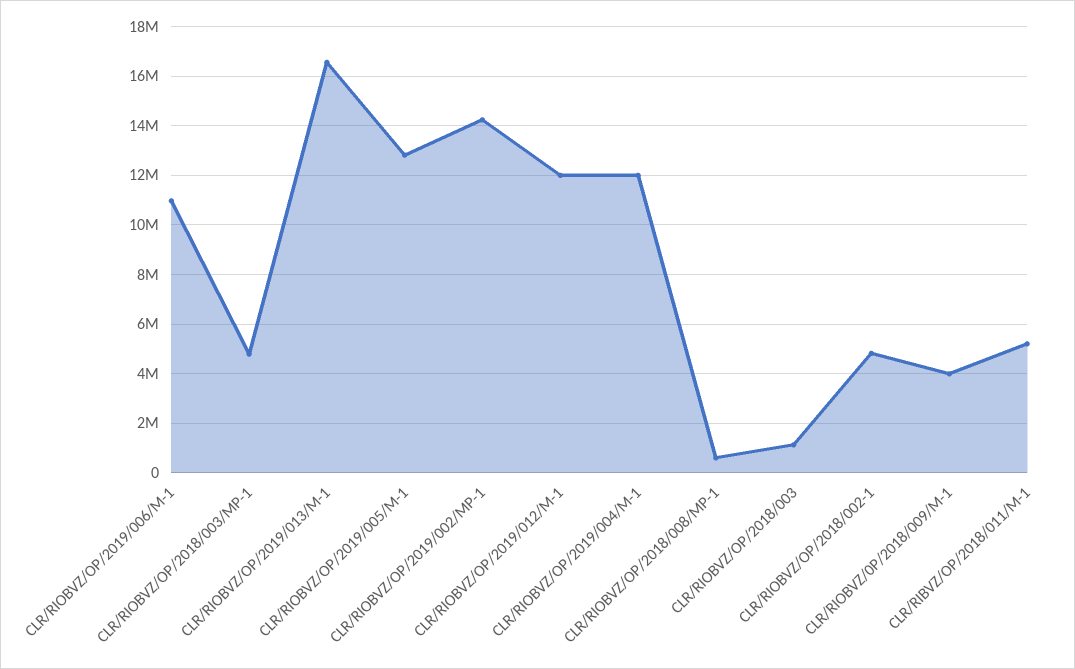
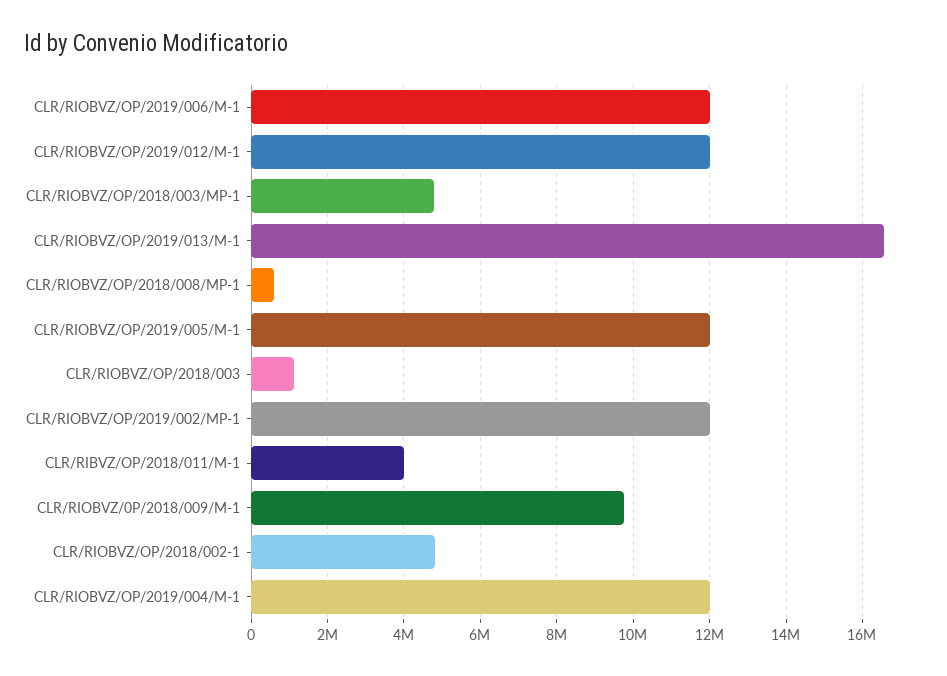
  {
-   "CLR/RIOBVZ/OP/2019/006/M-1": 11000000,
+   "CLR/RIOBVZ/OP/2019/006/M-1": 12000000,
    "CLR/RIOBVZ/OP/2018/003/MP-1": 4800000,
    "CLR/RIOBVZ/OP/2019/013/M-1": 16600000,
-   "CLR/RIOBVZ/OP/2019/005/M-1": 12750000,
+   "CLR/RIOBVZ/OP/2019/005/M-1": 12000000,
-   "CLR/RIOBVZ/OP/2019/002/MP-1": 14250000,
+   "CLR/RIOBVZ/OP/2019/002/MP-1": 12000000,
    "CLR/RIOBVZ/OP/2019/012/M-1": 12000000,
    "CLR/RIOBVZ/OP/2019/004/M-1": 12000000,
    "CLR/RIOBVZ/OP/2018/008/MP-1": 600000,
    "CLR/RIOBVZ/OP/2018/003": 1200000,
    "CLR/RIOBVZ/OP/2018/002-1": 4800000,
-   "CLR/RIOBVZ/0P/2018/009/M-1": 4000000,
+   "CLR/RIOBVZ/0P/2018/009/M-1": 9800000,
-   "CLR/RIBVZ/OP/2018/011/M-1": 5250000
+   "CLR/RIBVZ/OP/2018/011/M-1": 4000000
  }

